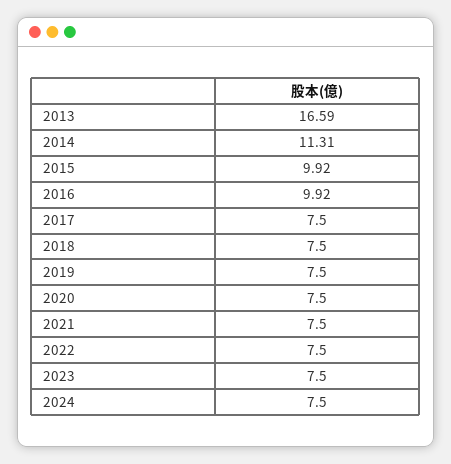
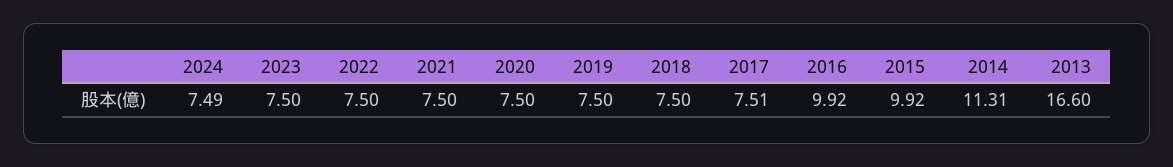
  {
-   "2013": 16.59,
+   "2013": 16.6,
    "2014": 11.31,
    "2015": 9.92,
    "2016": 9.92,
-   "2017": 7.5,
+   "2017": 7.51,
    "2018": 7.5,
    "2019": 7.5,
    "2020": 7.5,
    "2021": 7.5,
    "2022": 7.5,
    "2023": 7.5,
-   "2024": 7.5
+   "2024": 7.49
  }

